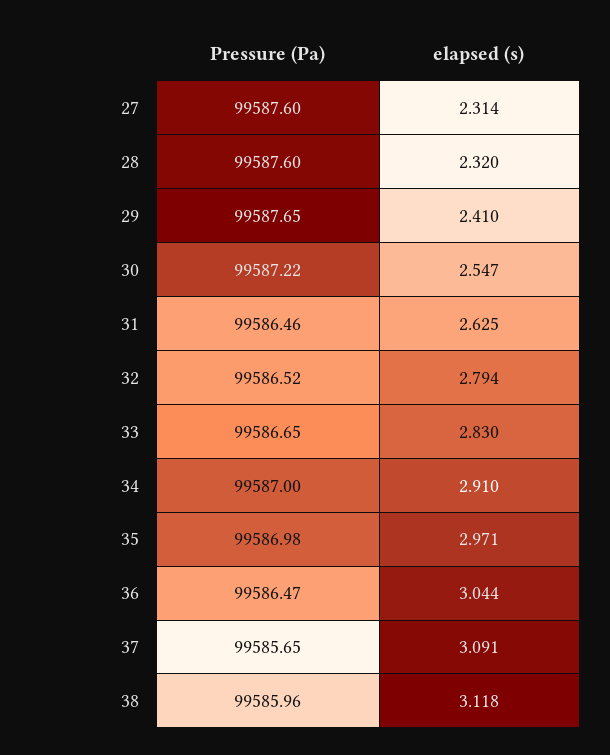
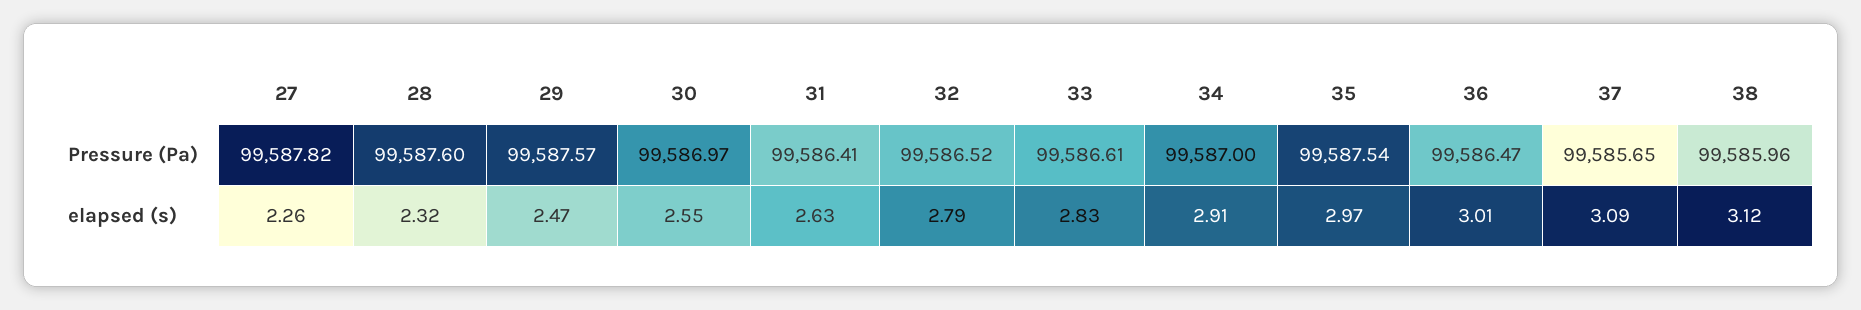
  {
    "Pressure (Pa)": {
-     "27": 99587.6,
+     "27": 99587.82,
      "28": 99587.6,
-     "29": 99587.65,
+     "29": 99587.57,
-     "30": 99587.22,
+     "30": 99586.97,
-     "31": 99586.46,
+     "31": 99586.41,
      "32": 99586.52,
-     "33": 99586.65,
+     "33": 99586.61,
      "34": 99587,
-     "35": 99586.98,
+     "35": 99587.54,
      "36": 99586.47,
      "37": 99585.65,
      "38": 99585.96
    },
    "elapsed (s)": {
-     "27": 2.314,
+     "27": 2.26,
      "28": 2.32,
-     "29": 2.41,
+     "29": 2.47,
      "30": 2.547,
      "31": 2.625,
      "32": 2.794,
      "33": 2.83,
      "34": 2.91,
      "35": 2.971,
-     "36": 3.044,
+     "36": 3.01,
      "37": 3.091,
      "38": 3.118
    }
  }

